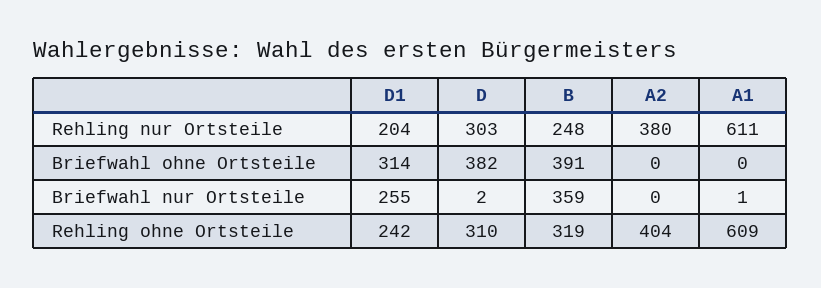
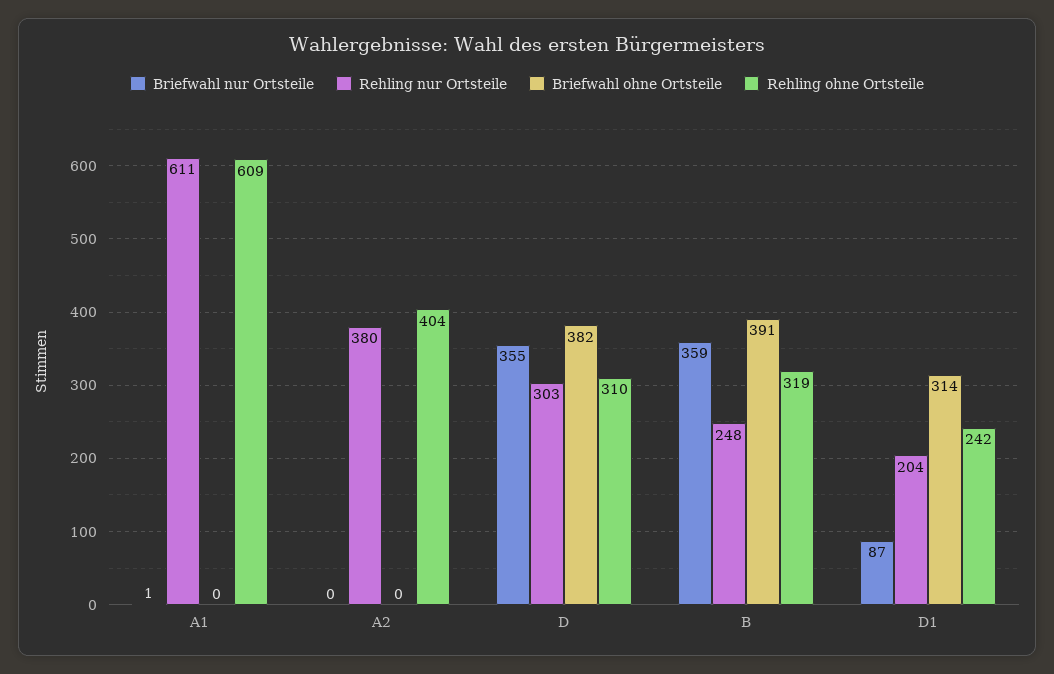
  {
    "Rehling nur Ortsteile": {
      "D1": 204,
      "D": 303,
      "B": 248,
      "A2": 380,
      "A1": 611
    },
    "Briefwahl ohne Ortsteile": {
      "D1": 314,
      "D": 382,
      "B": 391,
      "A2": 0,
      "A1": 0
    },
    "Briefwahl nur Ortsteile": {
-     "D1": 255,
+     "D1": 87,
-     "D": 2,
+     "D": 355,
      "B": 359,
      "A2": 0,
      "A1": 1
    },
    "Rehling ohne Ortsteile": {
      "D1": 242,
      "D": 310,
      "B": 319,
      "A2": 404,
      "A1": 609
    }
  }

